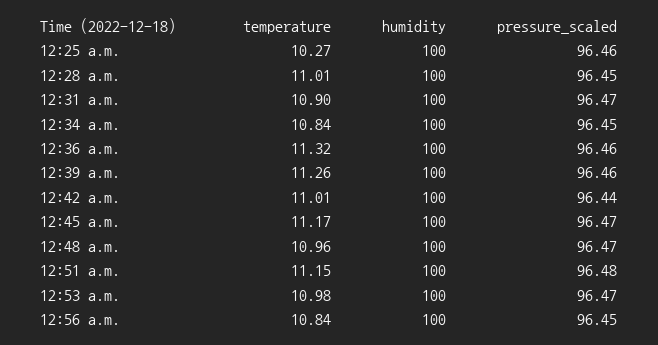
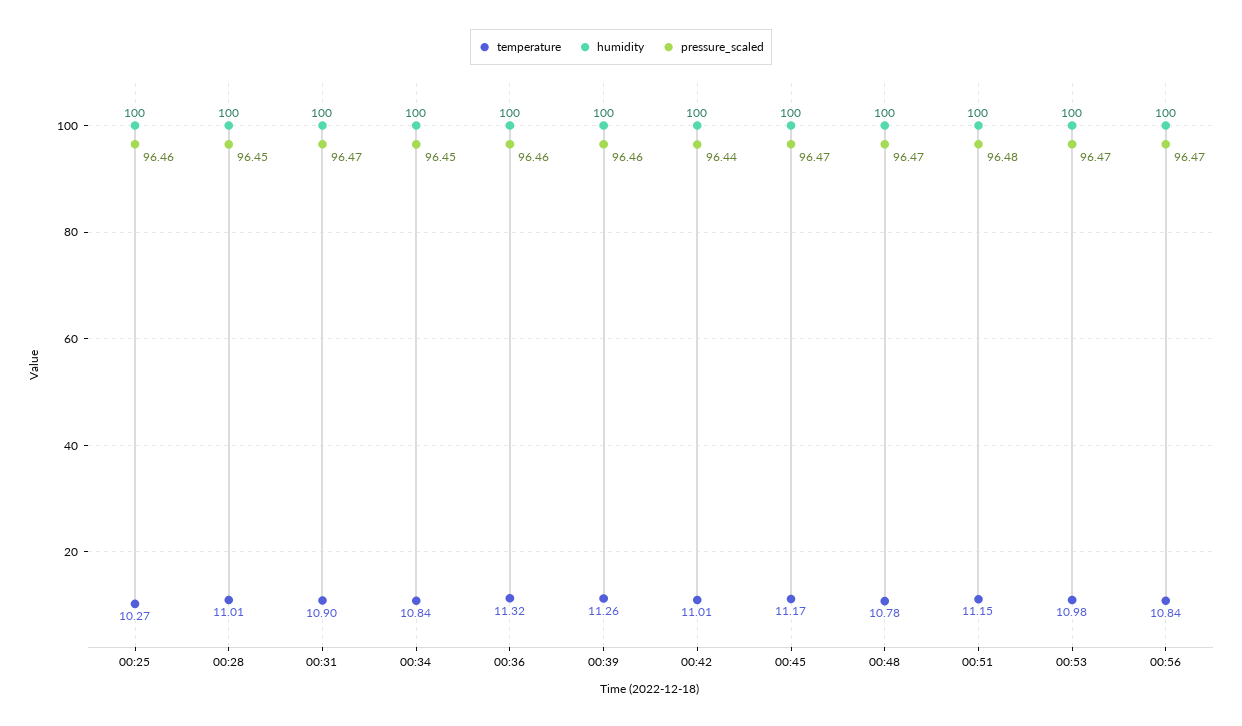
  {
    "temperature": {
      "12:25 a.m.": 10.27,
      "12:28 a.m.": 11.01,
      "12:31 a.m.": 10.9,
      "12:34 a.m.": 10.84,
      "12:36 a.m.": 11.32,
      "12:39 a.m.": 11.26,
      "12:42 a.m.": 11.01,
      "12:45 a.m.": 11.17,
-     "12:48 a.m.": 10.96,
+     "12:48 a.m.": 10.78,
      "12:51 a.m.": 11.15,
      "12:53 a.m.": 10.98,
      "12:56 a.m.": 10.84
    },
    "humidity": {
      "12:25 a.m.": 100,
      "12:28 a.m.": 100,
      "12:31 a.m.": 100,
      "12:34 a.m.": 100,
      "12:36 a.m.": 100,
      "12:39 a.m.": 100,
      "12:42 a.m.": 100,
      "12:45 a.m.": 100,
      "12:48 a.m.": 100,
      "12:51 a.m.": 100,
      "12:53 a.m.": 100,
      "12:56 a.m.": 100
    },
    "pressure_scaled": {
      "12:25 a.m.": 96.46,
      "12:28 a.m.": 96.45,
      "12:31 a.m.": 96.47,
      "12:34 a.m.": 96.45,
      "12:36 a.m.": 96.46,
      "12:39 a.m.": 96.46,
      "12:42 a.m.": 96.44,
      "12:45 a.m.": 96.47,
      "12:48 a.m.": 96.47,
      "12:51 a.m.": 96.48,
      "12:53 a.m.": 96.47,
-     "12:56 a.m.": 96.45
+     "12:56 a.m.": 96.47
    }
  }

